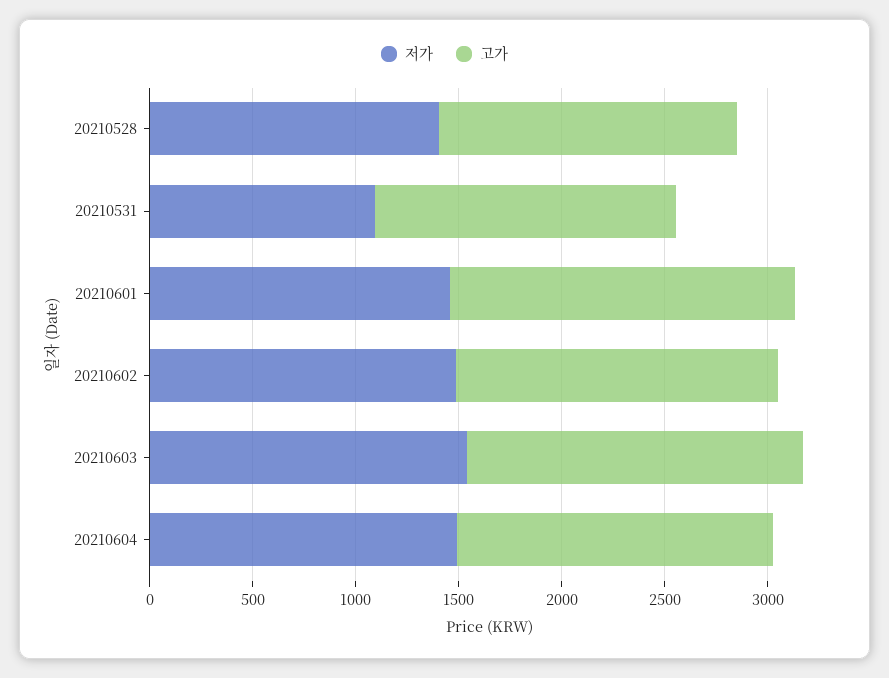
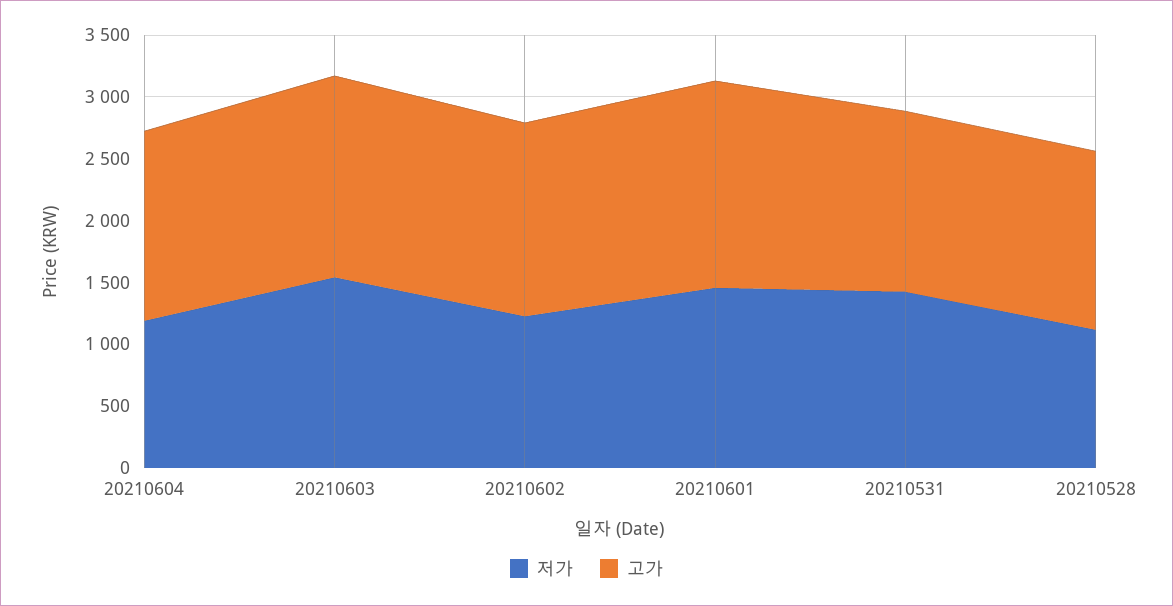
  {
    "저가": {
-     "20210528": 1400,
+     "20210528": 1100,
-     "20210531": 1100,
+     "20210531": 1400,
      "20210601": 1500,
-     "20210602": 1500,
+     "20210602": 1200,
      "20210603": 1500,
-     "20210604": 1500
+     "20210604": 1200
    },
    "고가": {
      "20210528": 1400,
      "20210531": 1500,
      "20210601": 1700,
      "20210602": 1600,
      "20210603": 1600,
      "20210604": 1500
    }
  }

